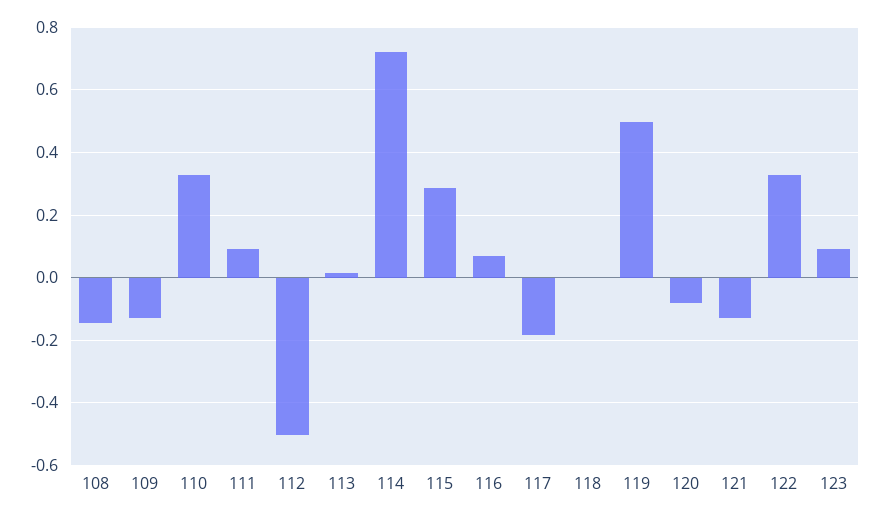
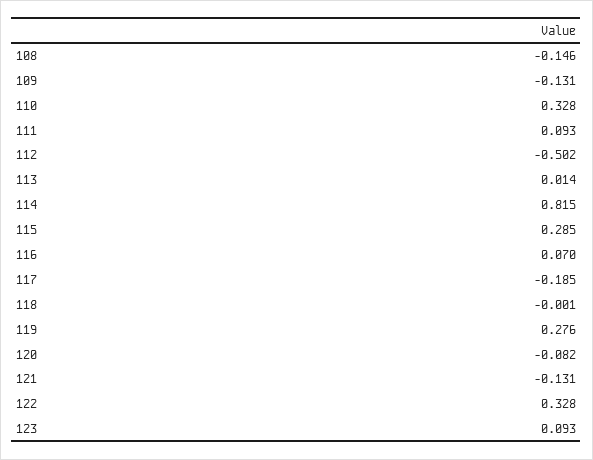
  {
    "108": -0.146,
    "109": -0.131,
    "110": 0.328,
    "111": 0.093,
    "112": -0.502,
    "113": 0.014,
-   "114": 0.72,
+   "114": 0.815,
    "115": 0.285,
    "116": 0.07,
    "117": -0.185,
    "118": -0.001,
-   "119": 0.5,
+   "119": 0.276,
    "120": -0.082,
    "121": -0.131,
    "122": 0.328,
    "123": 0.093
  }

